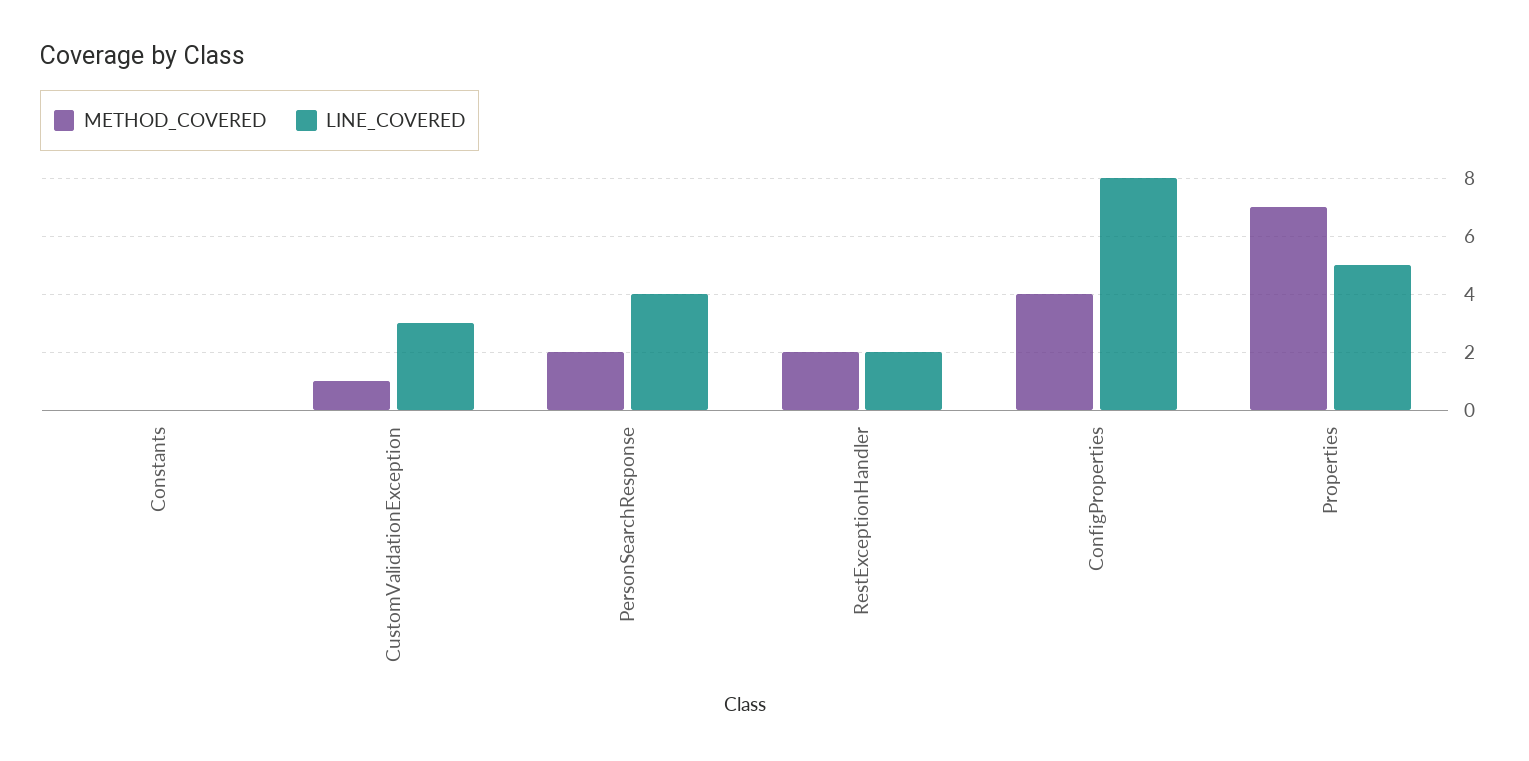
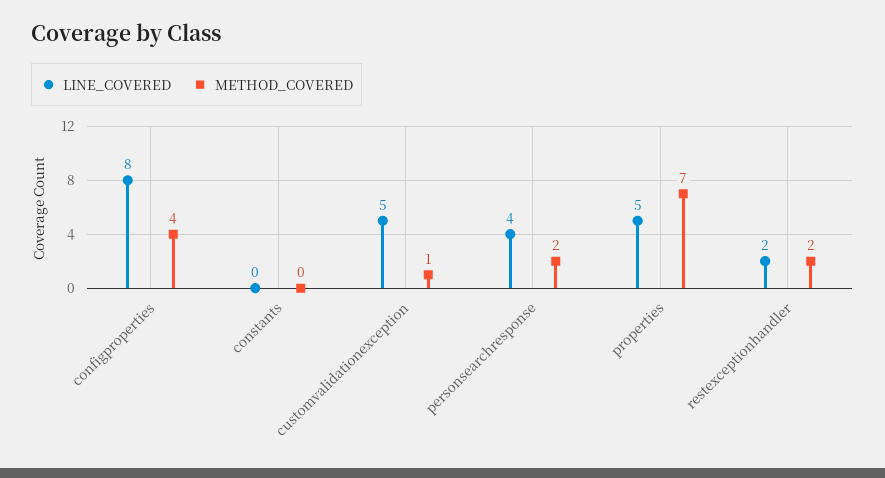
  {
    "METHOD_COVERED": {
      "Constants": 0,
      "CustomValidationException": 1,
      "PersonSearchResponse": 2,
      "RestExceptionHandler": 2,
      "ConfigProperties": 4,
      "Properties": 7
    },
    "LINE_COVERED": {
      "Constants": 0,
-     "CustomValidationException": 3,
+     "CustomValidationException": 5,
      "PersonSearchResponse": 4,
      "RestExceptionHandler": 2,
      "ConfigProperties": 8,
      "Properties": 5
    }
  }

